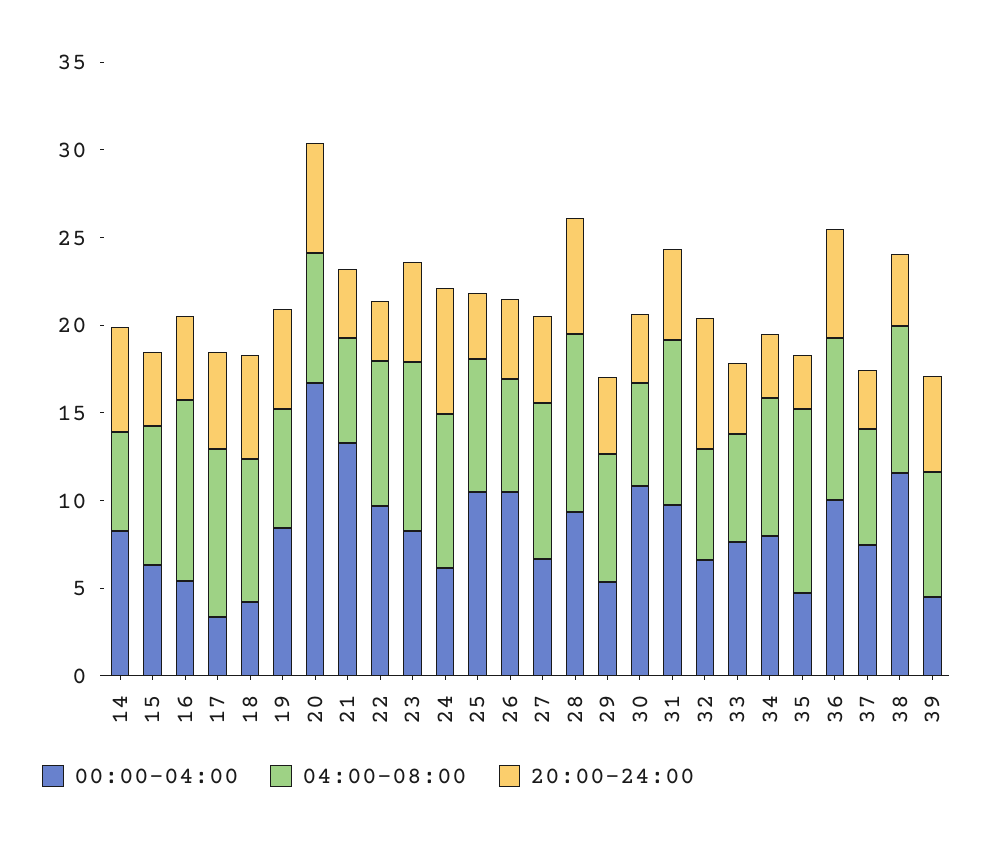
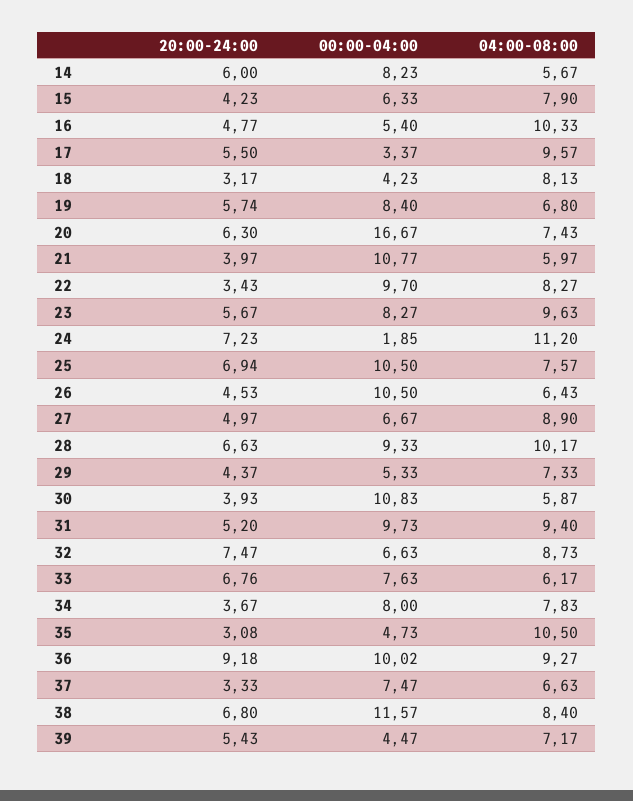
  {
    "00:00-04:00": {
      "14": 8.23,
      "15": 6.33,
      "16": 5.4,
      "17": 3.37,
      "18": 4.23,
      "19": 8.4,
      "20": 16.67,
-     "21": 13,
+     "21": 10.77,
      "22": 9.7,
      "23": 8.27,
-     "24": 6,
+     "24": 1.85,
      "25": 10.5,
      "26": 10.5,
      "27": 6.67,
      "28": 9.33,
      "29": 5.33,
      "30": 10.83,
      "31": 9.73,
      "32": 6.63,
      "33": 7.63,
      "34": 8,
      "35": 4.73,
      "36": 10.02,
      "37": 7.47,
      "38": 11.57,
      "39": 4.47
    },
    "04:00-08:00": {
      "14": 5.67,
      "15": 7.9,
      "16": 10.33,
      "17": 9.57,
      "18": 8.13,
      "19": 6.8,
      "20": 7.43,
      "21": 5.97,
      "22": 8.27,
      "23": 9.63,
-     "24": 9,
+     "24": 11.2,
      "25": 7.57,
      "26": 6.43,
      "27": 8.9,
      "28": 10.17,
      "29": 7.33,
      "30": 5.87,
      "31": 9.4,
-     "32": 6,
+     "32": 8.73,
      "33": 6.17,
      "34": 7.83,
      "35": 10.5,
      "36": 9.27,
      "37": 6.63,
      "38": 8.4,
      "39": 7.17
    },
    "20:00-24:00": {
      "14": 6,
      "15": 4.23,
      "16": 4.77,
      "17": 5.5,
-     "18": 6,
+     "18": 3.17,
      "19": 5.74,
      "20": 6.3,
      "21": 3.97,
      "22": 3.43,
      "23": 5.67,
      "24": 7.23,
-     "25": 4,
+     "25": 6.94,
      "26": 4.53,
      "27": 4.97,
      "28": 6.63,
      "29": 4.37,
      "30": 3.93,
      "31": 5.2,
      "32": 7.47,
-     "33": 4,
+     "33": 6.76,
      "34": 3.67,
      "35": 3.08,
-     "36": 6,
+     "36": 9.18,
      "37": 3.33,
-     "38": 4,
+     "38": 6.8,
      "39": 5.43
    }
  }

